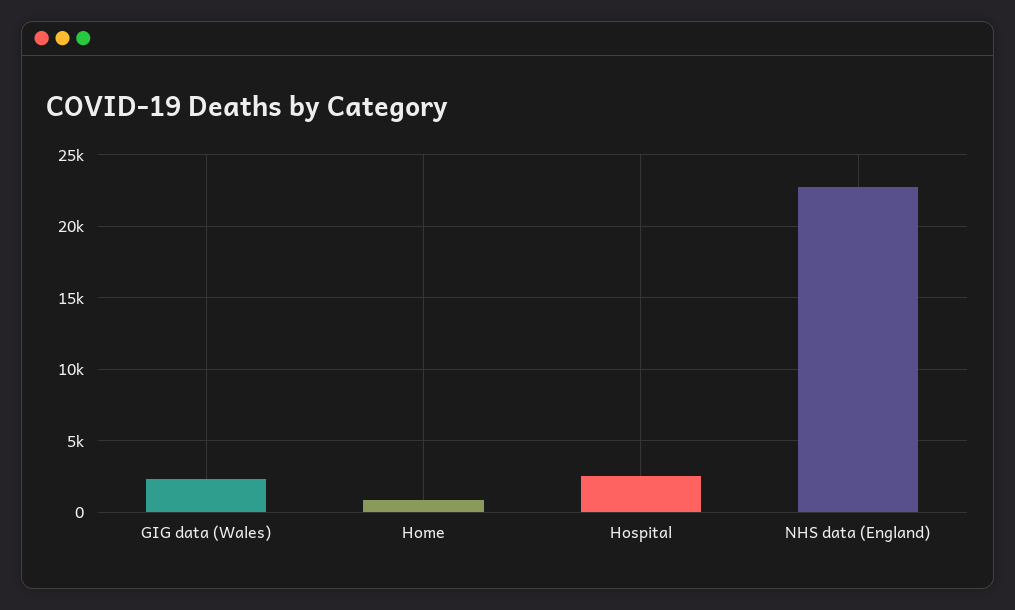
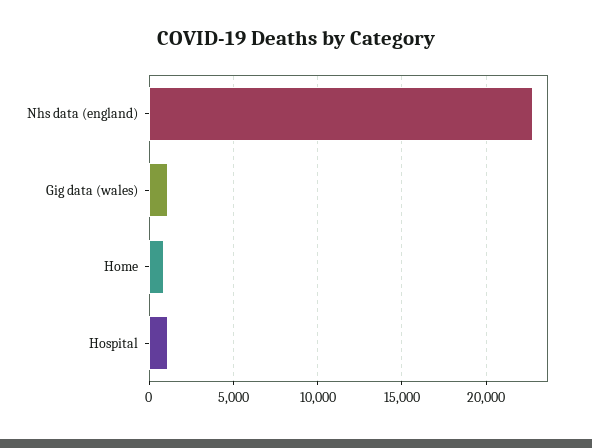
  {
-   "GIG data (Wales)": 2500,
+   "GIG data (Wales)": 1000,
    "Home": 1000,
-   "Hospital": 2500,
+   "Hospital": 1000,
    "NHS data (England)": 23000
  }

